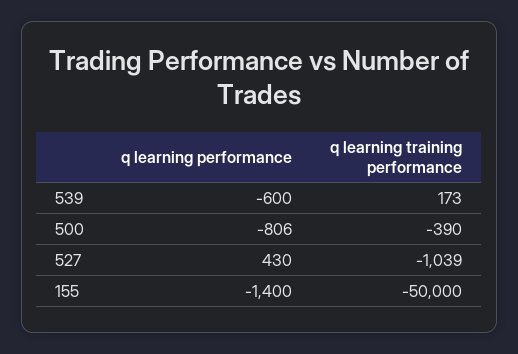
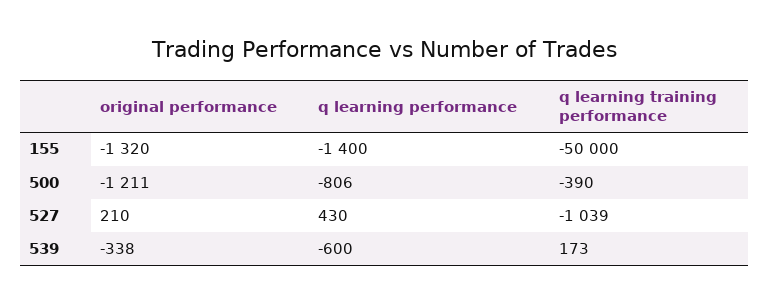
  {
    "q learning performance": {
      "539": -600,
      "500": -806,
      "527": 430,
      "155": -1400
    },
    "q learning training performance": {
      "539": 173,
      "500": -390,
      "527": -1039,
      "155": -50000
-   }
+   },
+   "original performance": {
+     "155": -1320,
+     "500": -1211,
+     "527": 210,
+     "539": -338
+   }
  }

